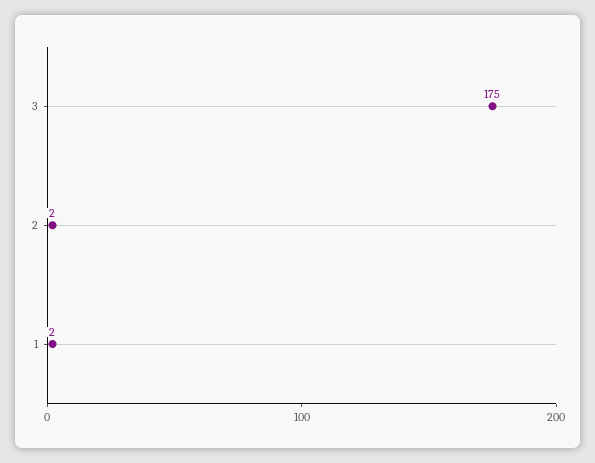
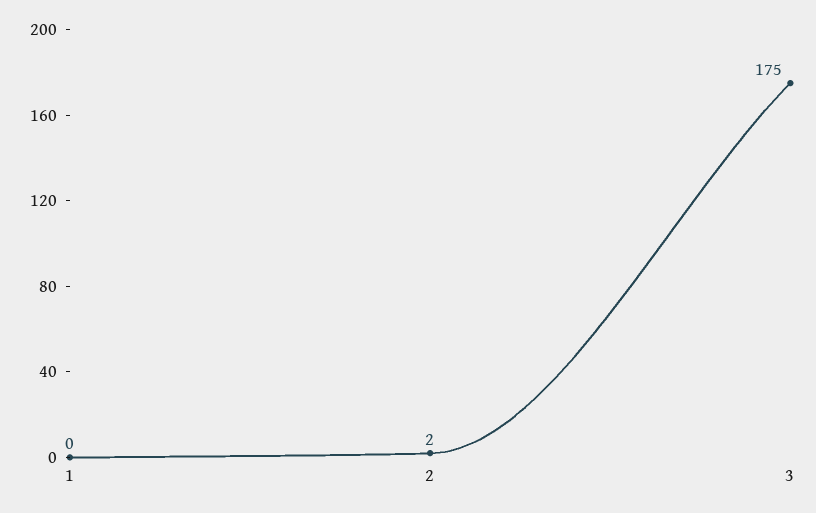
  {
    "3": 175,
    "2": 2,
-   "1": 2
+   "1": 0
  }

